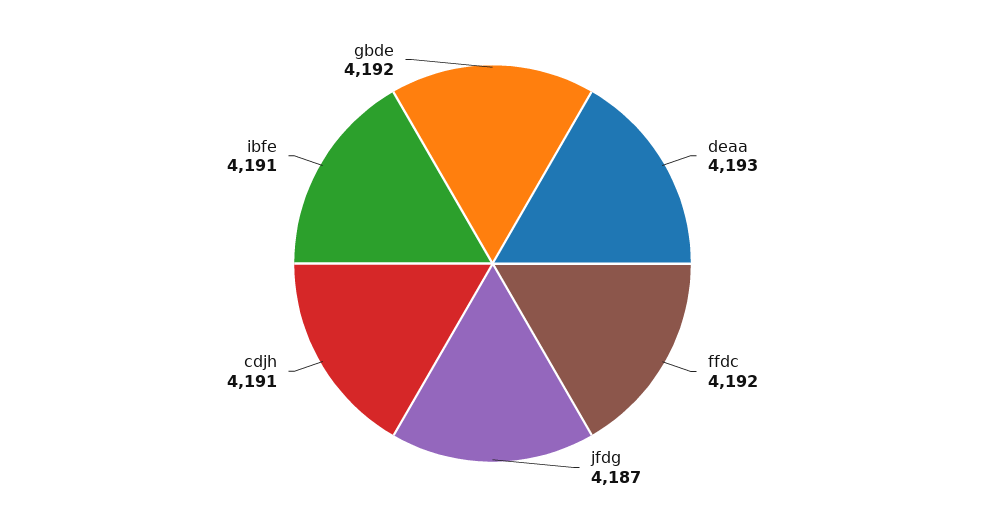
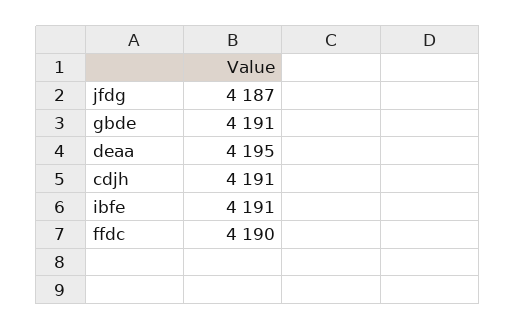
  {
-   "deaa": 4193,
+   "deaa": 4195,
-   "ffdc": 4192,
+   "ffdc": 4190,
    "jfdg": 4187,
    "cdjh": 4191,
    "ibfe": 4191,
-   "gbde": 4192
+   "gbde": 4191
  }

